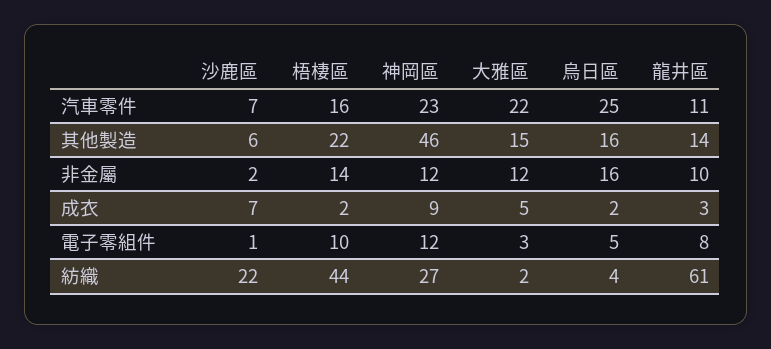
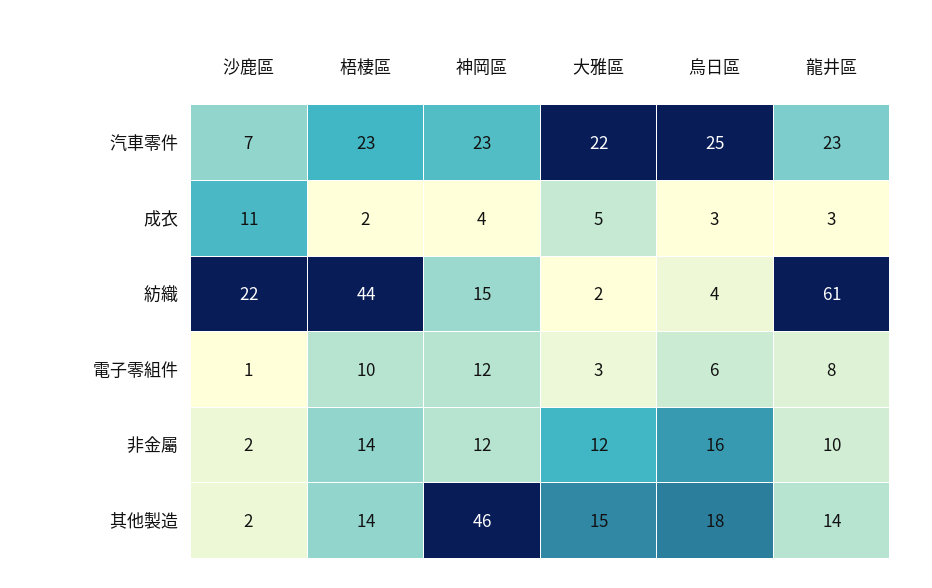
  {
    "沙鹿區": {
      "汽車零件": 7,
-     "其他製造": 6,
+     "其他製造": 2,
      "非金屬": 2,
-     "成衣": 7,
+     "成衣": 11,
      "電子零組件": 1,
      "紡織": 22
    },
    "梧棲區": {
-     "汽車零件": 16,
+     "汽車零件": 23,
-     "其他製造": 22,
+     "其他製造": 14,
      "非金屬": 14,
      "成衣": 2,
      "電子零組件": 10,
      "紡織": 44
    },
    "神岡區": {
      "汽車零件": 23,
      "其他製造": 46,
      "非金屬": 12,
-     "成衣": 9,
+     "成衣": 4,
      "電子零組件": 12,
-     "紡織": 27
+     "紡織": 15
    },
    "大雅區": {
      "汽車零件": 22,
      "其他製造": 15,
      "非金屬": 12,
      "成衣": 5,
      "電子零組件": 3,
      "紡織": 2
    },
    "烏日區": {
      "汽車零件": 25,
-     "其他製造": 16,
+     "其他製造": 18,
      "非金屬": 16,
-     "成衣": 2,
+     "成衣": 3,
-     "電子零組件": 5,
+     "電子零組件": 6,
      "紡織": 4
    },
    "龍井區": {
-     "汽車零件": 11,
+     "汽車零件": 23,
      "其他製造": 14,
      "非金屬": 10,
      "成衣": 3,
      "電子零組件": 8,
      "紡織": 61
    }
  }

